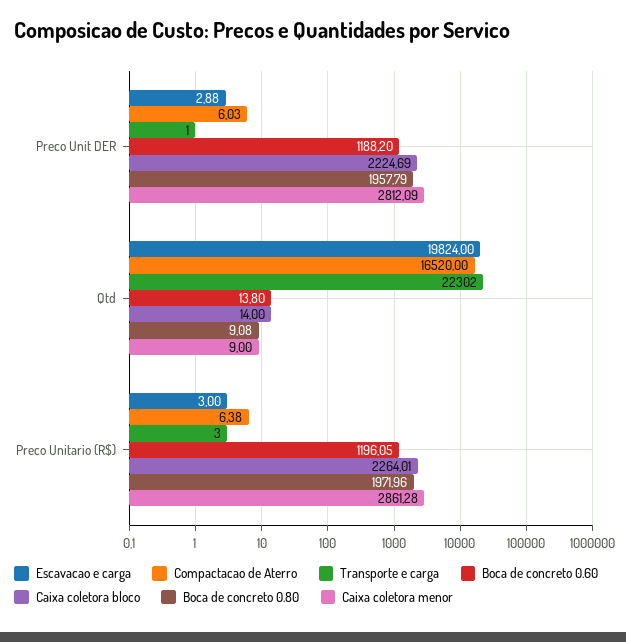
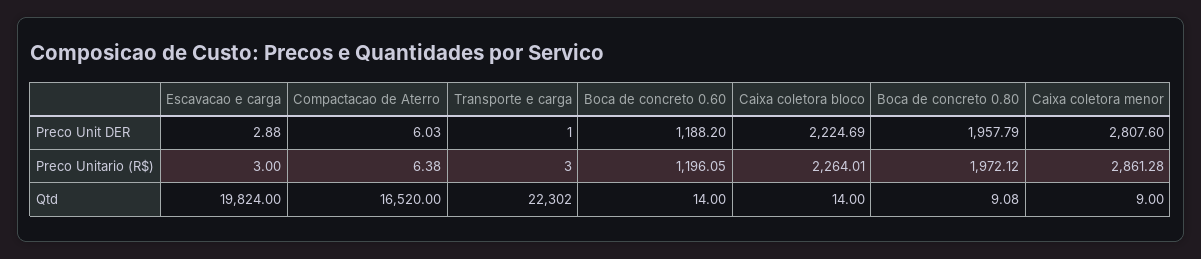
  {
    "Escavacao e carga": {
      "Preco Unit DER": 2.88,
      "Qtd": 19824,
      "Preco Unitario (R$)": 3
    },
    "Compactacao de Aterro": {
      "Preco Unit DER": 6.03,
      "Qtd": 16520,
      "Preco Unitario (R$)": 6.38
    },
    "Transporte e carga": {
      "Preco Unit DER": 1,
      "Qtd": 22302,
      "Preco Unitario (R$)": 3
    },
    "Boca de concreto 0.60": {
      "Preco Unit DER": 1188.2,
-     "Qtd": 13.8,
+     "Qtd": 14,
      "Preco Unitario (R$)": 1196.05
    },
    "Caixa coletora bloco": {
      "Preco Unit DER": 2224.69,
      "Qtd": 14,
      "Preco Unitario (R$)": 2264.01
    },
    "Boca de concreto 0.80": {
      "Preco Unit DER": 1957.79,
      "Qtd": 9.08,
-     "Preco Unitario (R$)": 1971.96
+     "Preco Unitario (R$)": 1972.12
    },
    "Caixa coletora menor": {
-     "Preco Unit DER": 2812.09,
+     "Preco Unit DER": 2807.6,
      "Qtd": 9,
      "Preco Unitario (R$)": 2861.28
    }
  }

